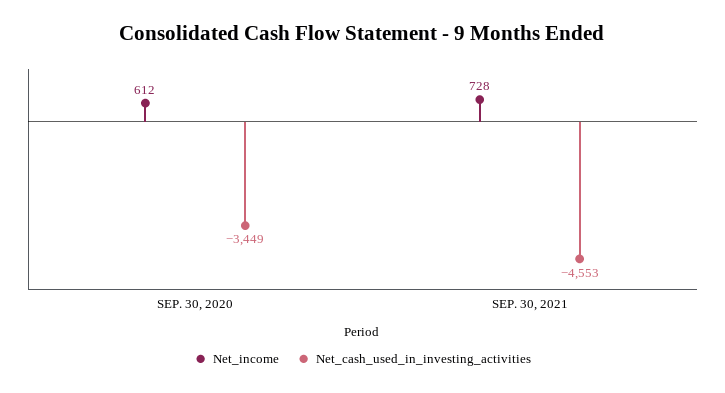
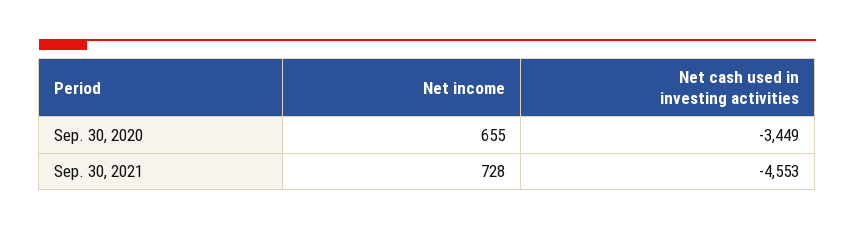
  {
    "Net_income": {
-     "SEP. 30, 2020": 612,
+     "SEP. 30, 2020": 655,
      "SEP. 30, 2021": 728
    },
    "Net_cash_used_in_investing_activities": {
      "SEP. 30, 2020": -3449,
      "SEP. 30, 2021": -4553
    }
  }

